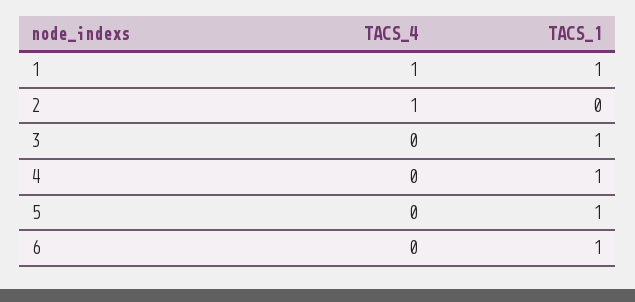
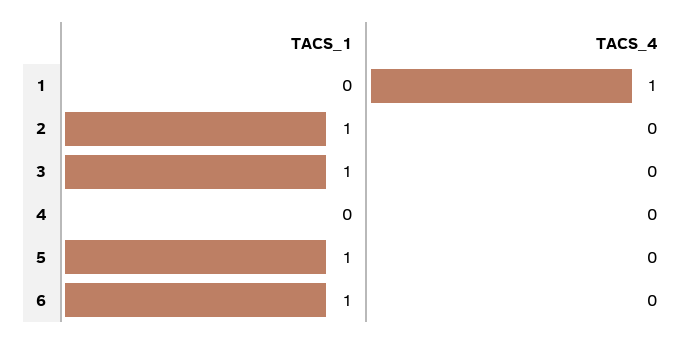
  {
    "TACS_4": {
      "1": 1,
-     "2": 1,
+     "2": 0,
      "3": 0,
      "4": 0,
      "5": 0,
      "6": 0
    },
    "TACS_1": {
-     "1": 1,
+     "1": 0,
-     "2": 0,
+     "2": 1,
      "3": 1,
-     "4": 1,
+     "4": 0,
      "5": 1,
      "6": 1
    }
  }

